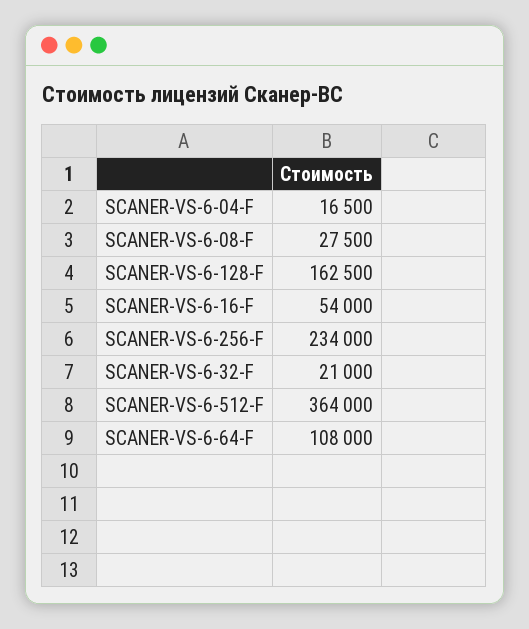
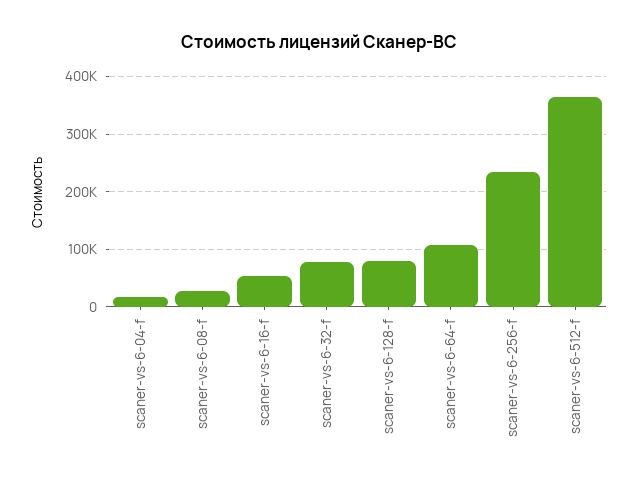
  {
    "SCANER-VS-6-04-F": 16500,
    "SCANER-VS-6-08-F": 27500,
-   "SCANER-VS-6-128-F": 162500,
+   "SCANER-VS-6-128-F": 80000,
    "SCANER-VS-6-16-F": 54000,
    "SCANER-VS-6-256-F": 234000,
-   "SCANER-VS-6-32-F": 21000,
+   "SCANER-VS-6-32-F": 80000,
    "SCANER-VS-6-512-F": 364000,
    "SCANER-VS-6-64-F": 108000
  }

